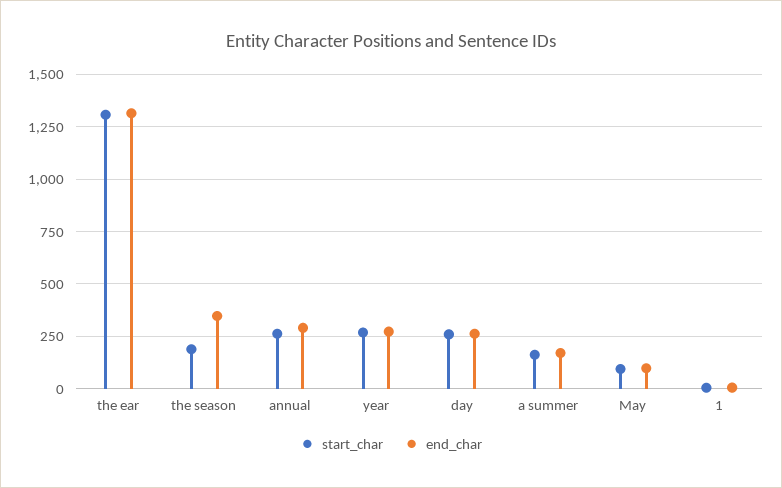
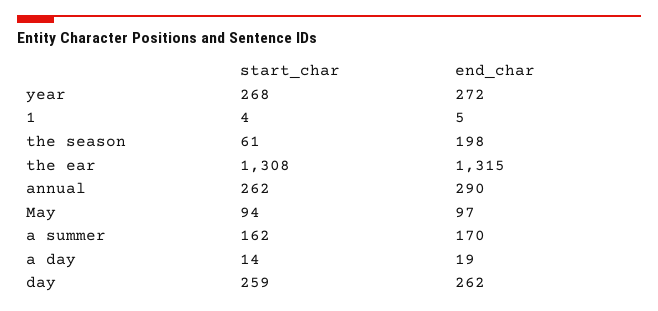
  {
    "start_char": {
      "the ear": 1308,
-     "the season": 200,
+     "the season": 61,
      "annual": 262,
      "year": 268,
      "day": 259,
      "a summer": 162,
      "May": 94,
-     "1": 4
+     "1": 4,
+     "a day": 14
    },
    "end_char": {
      "the ear": 1315,
-     "the season": 350,
+     "the season": 198,
      "annual": 290,
      "year": 272,
      "day": 262,
      "a summer": 170,
      "May": 97,
-     "1": 5
+     "1": 5,
+     "a day": 19
    }
  }

